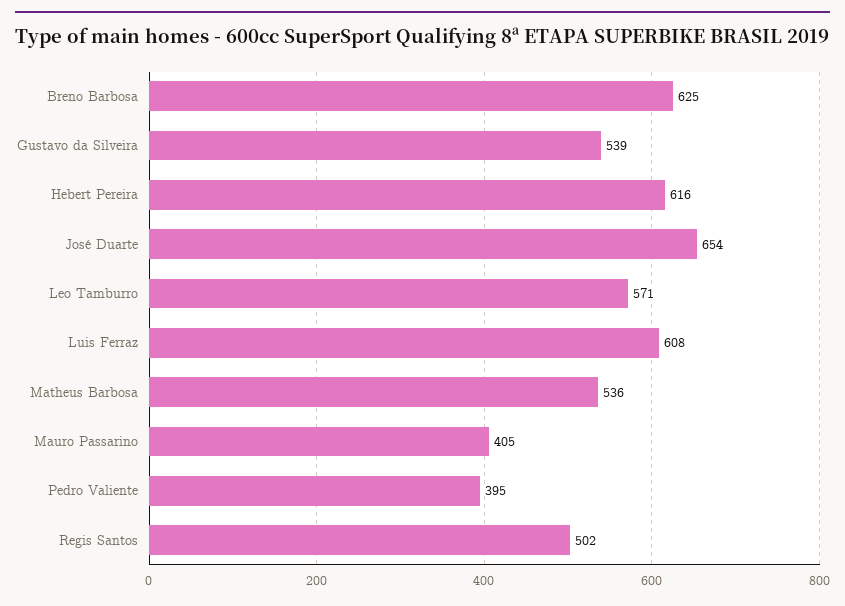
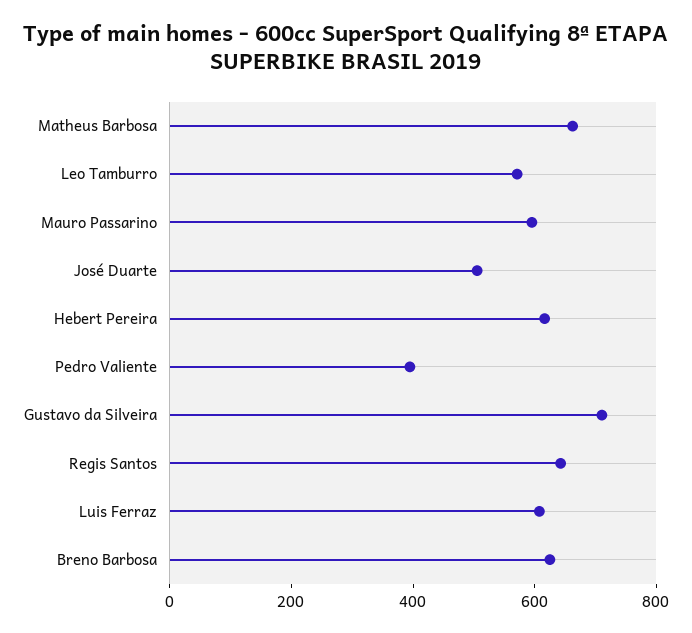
  {
    "Breno Barbosa": 625,
-   "Gustavo da Silveira": 539,
+   "Gustavo da Silveira": 700,
    "Hebert Pereira": 616,
-   "José Duarte": 654,
+   "José Duarte": 500,
    "Leo Tamburro": 571,
    "Luis Ferraz": 608,
-   "Matheus Barbosa": 536,
+   "Matheus Barbosa": 650,
-   "Mauro Passarino": 405,
+   "Mauro Passarino": 600,
    "Pedro Valiente": 395,
-   "Regis Santos": 502
+   "Regis Santos": 650
  }

